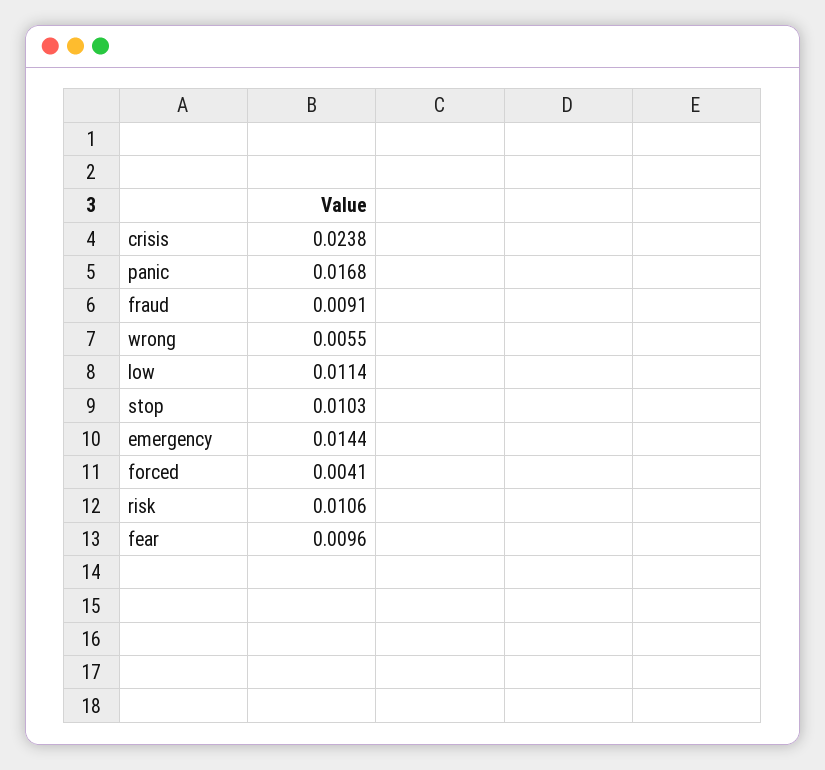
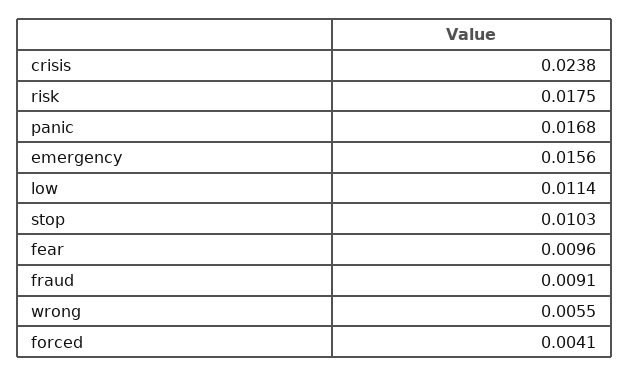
  {
    "crisis": 0.0238,
    "panic": 0.0168,
    "fraud": 0.0091,
    "wrong": 0.0055,
    "low": 0.0114,
    "stop": 0.0103,
-   "emergency": 0.0144,
+   "emergency": 0.0156,
    "forced": 0.0041,
-   "risk": 0.0106,
+   "risk": 0.0175,
    "fear": 0.0096
  }

